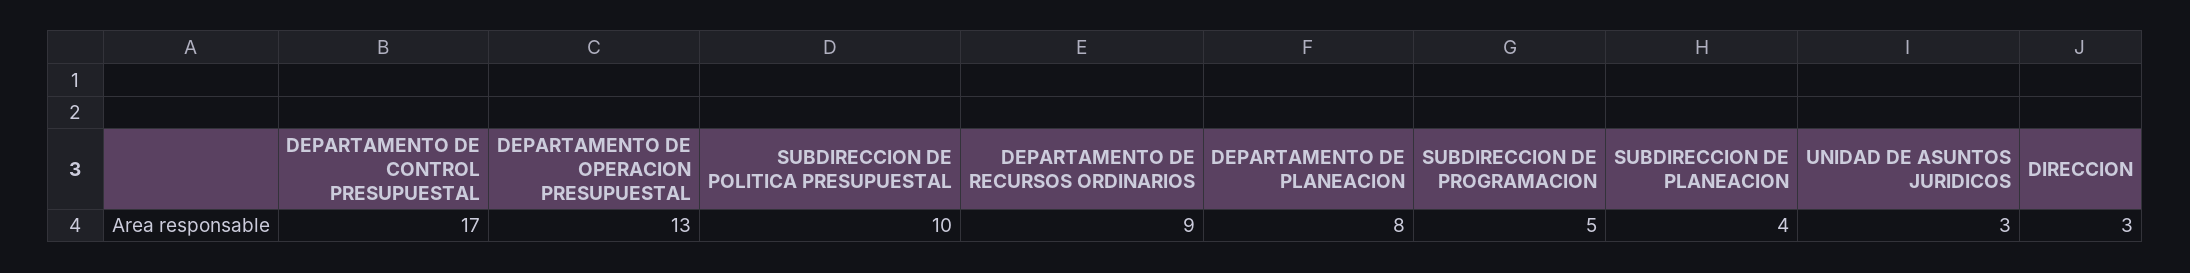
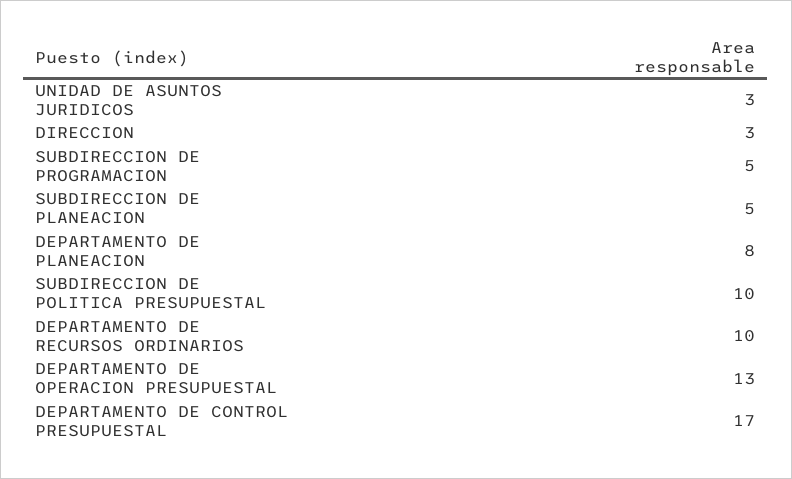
  {
    "DEPARTAMENTO DE CONTROL PRESUPUESTAL": 17,
    "DEPARTAMENTO DE OPERACION PRESUPUESTAL": 13,
    "SUBDIRECCION DE POLITICA PRESUPUESTAL": 10,
-   "DEPARTAMENTO DE RECURSOS ORDINARIOS": 9,
+   "DEPARTAMENTO DE RECURSOS ORDINARIOS": 10,
    "DEPARTAMENTO DE PLANEACION": 8,
    "SUBDIRECCION DE PROGRAMACION": 5,
-   "SUBDIRECCION DE PLANEACION": 4,
+   "SUBDIRECCION DE PLANEACION": 5,
    "UNIDAD DE ASUNTOS JURIDICOS": 3,
    "DIRECCION": 3
  }

